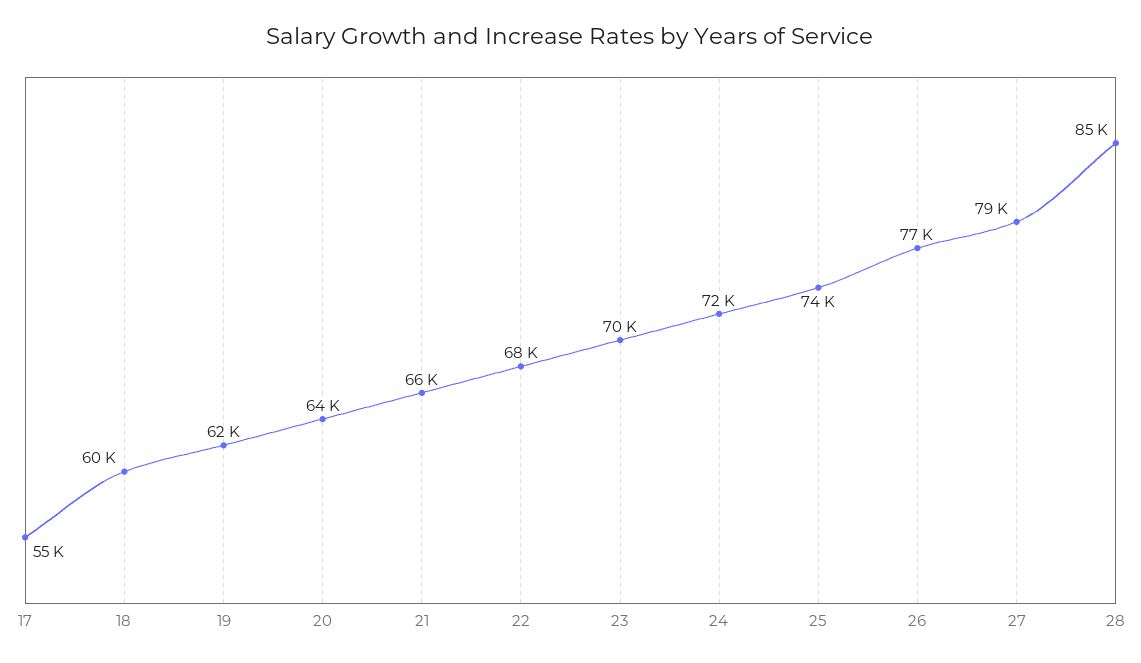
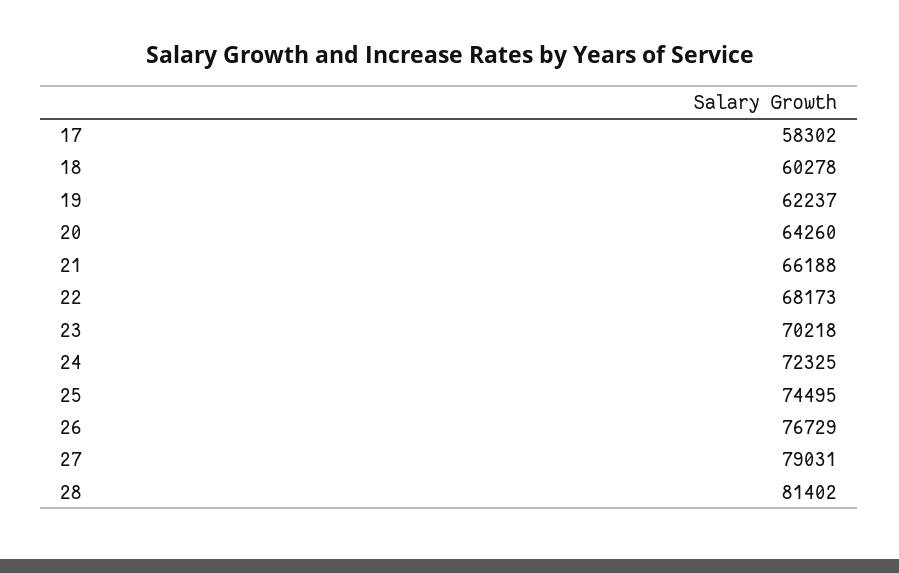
  {
-   "17": 55000,
+   "17": 58302,
    "18": 60278,
    "19": 62237,
    "20": 64260,
    "21": 66188,
    "22": 68173,
    "23": 70218,
    "24": 72325,
    "25": 74495,
    "26": 76729,
    "27": 79031,
-   "28": 85000
+   "28": 81402
  }

